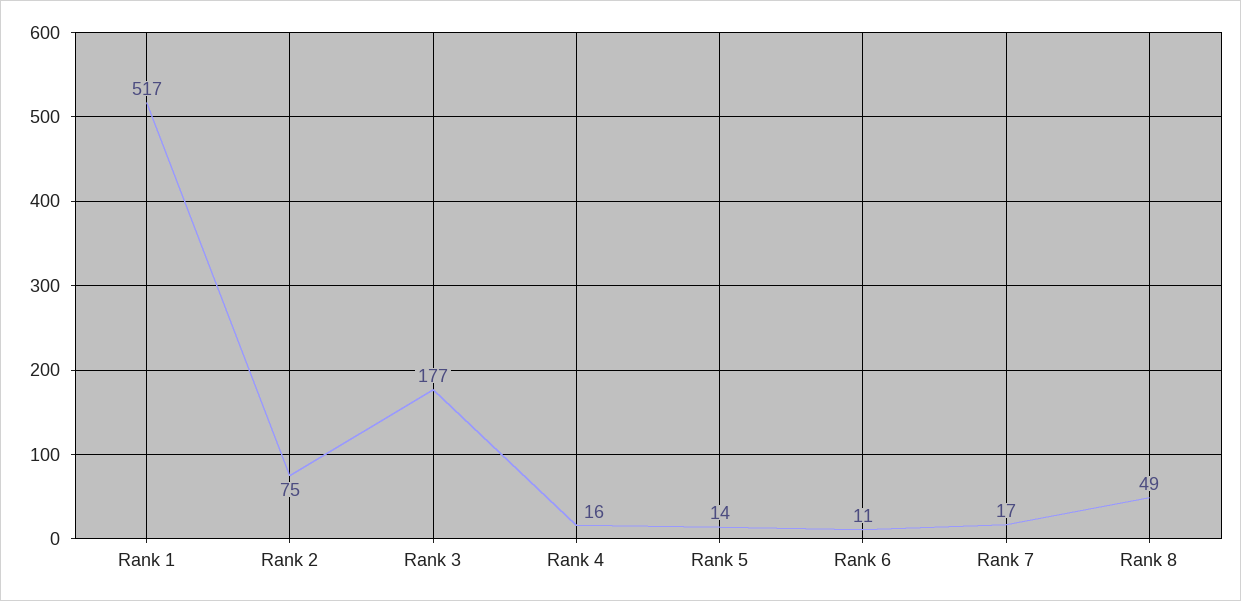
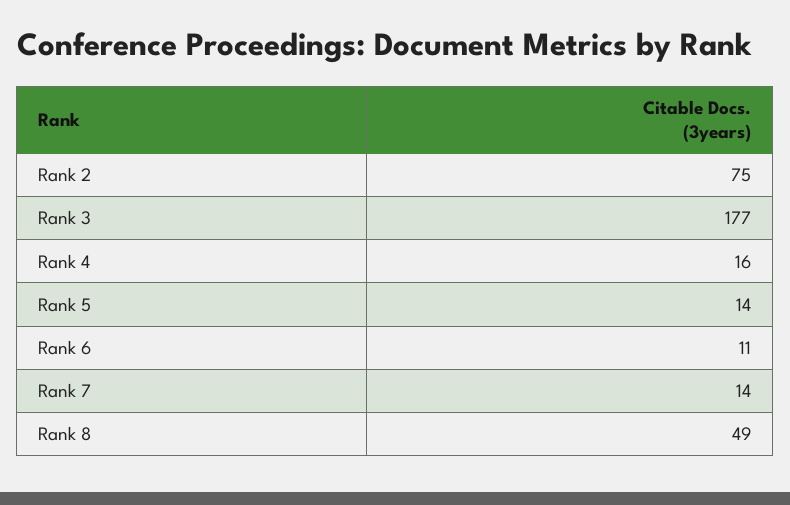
  {
-   "Rank 1": 517,
    "Rank 2": 75,
    "Rank 3": 177,
    "Rank 4": 16,
    "Rank 5": 14,
    "Rank 6": 11,
-   "Rank 7": 17,
+   "Rank 7": 14,
    "Rank 8": 49
  }

